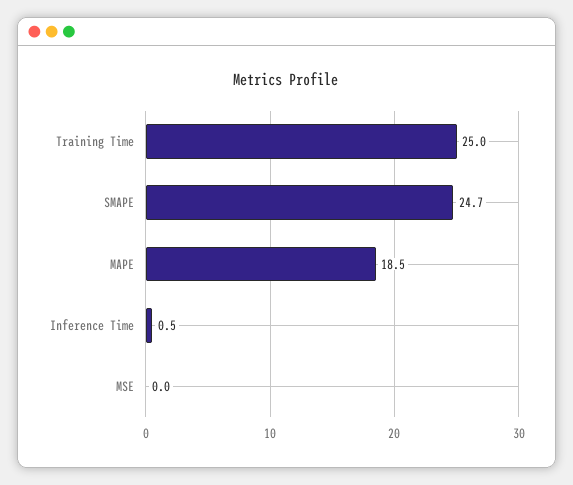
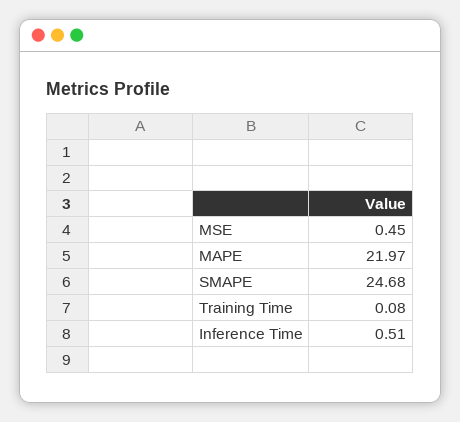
  {
-   "Training Time": 25,
+   "Training Time": 0.08,
    "SMAPE": 24.68,
-   "MAPE": 18.5,
+   "MAPE": 21.97,
    "Inference Time": 0.51,
-   "MSE": 0
+   "MSE": 0.45
  }

